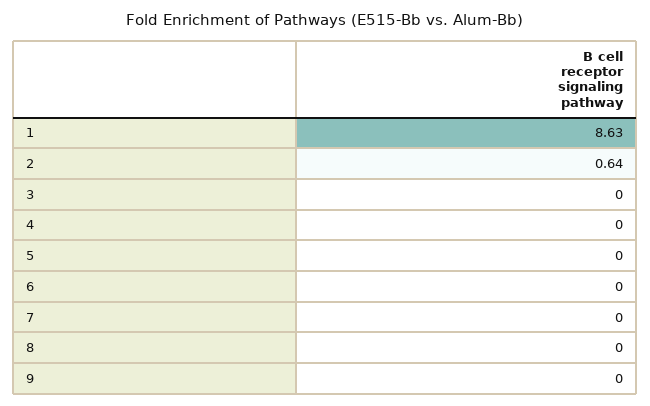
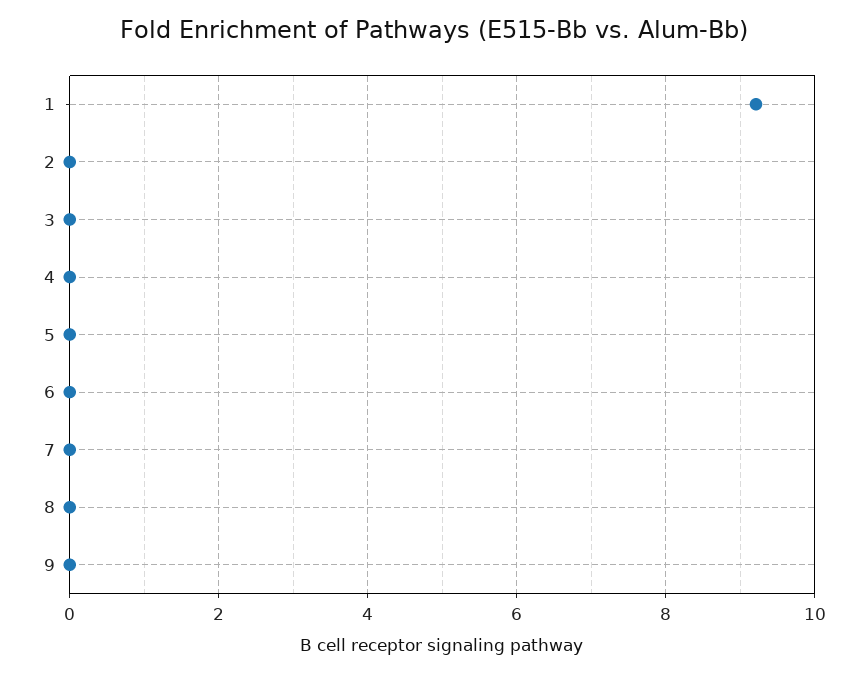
  {
-   "1": 8.63,
+   "1": 9.2,
-   "2": 0.64,
+   "2": 0,
    "3": 0,
    "4": 0,
    "5": 0,
    "6": 0,
    "7": 0,
    "8": 0,
    "9": 0
  }

